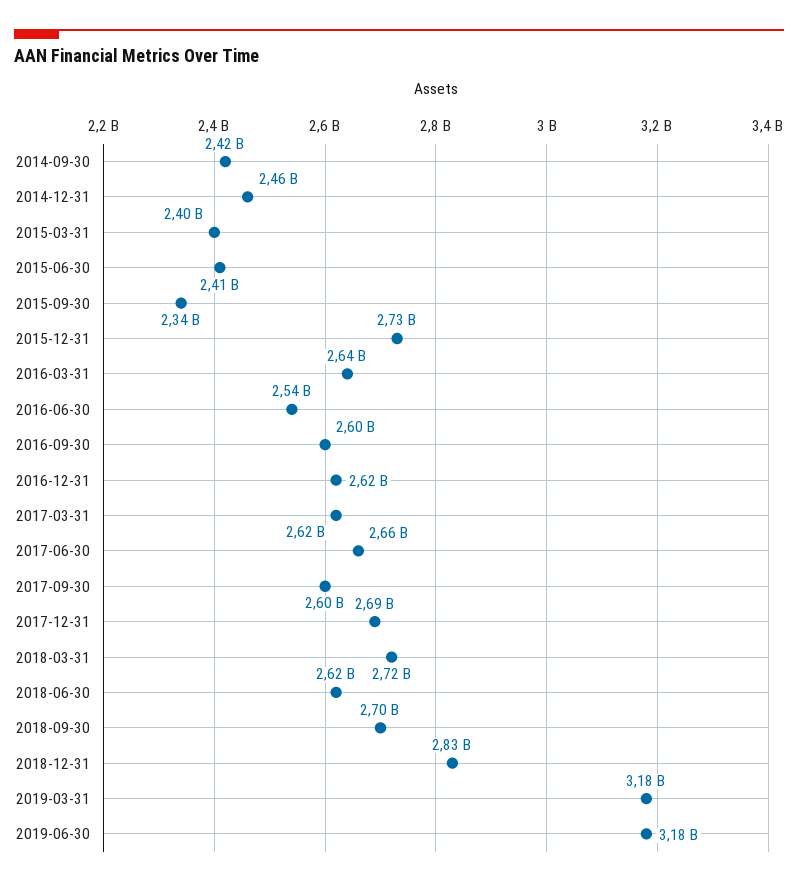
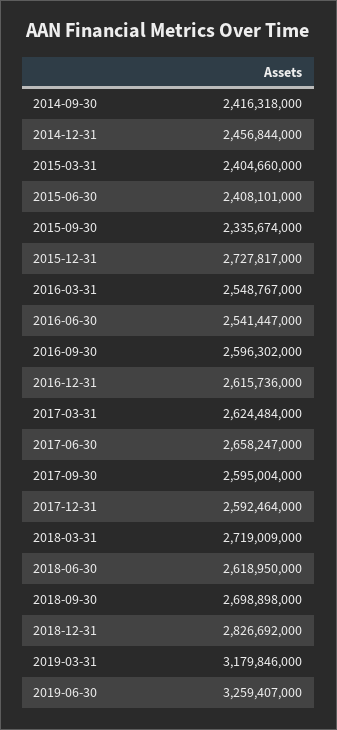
  {
    "2014-09-30": 2416318000,
    "2014-12-31": 2456844000,
    "2015-03-31": 2404660000,
    "2015-06-30": 2408101000,
    "2015-09-30": 2335674000,
    "2015-12-31": 2727817000,
-   "2016-03-31": 2640000000,
+   "2016-03-31": 2548767000,
    "2016-06-30": 2541447000,
    "2016-09-30": 2596302000,
    "2016-12-31": 2615736000,
    "2017-03-31": 2624484000,
    "2017-06-30": 2658247000,
    "2017-09-30": 2595004000,
-   "2017-12-31": 2690000000,
+   "2017-12-31": 2592464000,
    "2018-03-31": 2719009000,
    "2018-06-30": 2618950000,
    "2018-09-30": 2698898000,
    "2018-12-31": 2826692000,
    "2019-03-31": 3179846000,
-   "2019-06-30": 3180000000
+   "2019-06-30": 3259407000
  }

